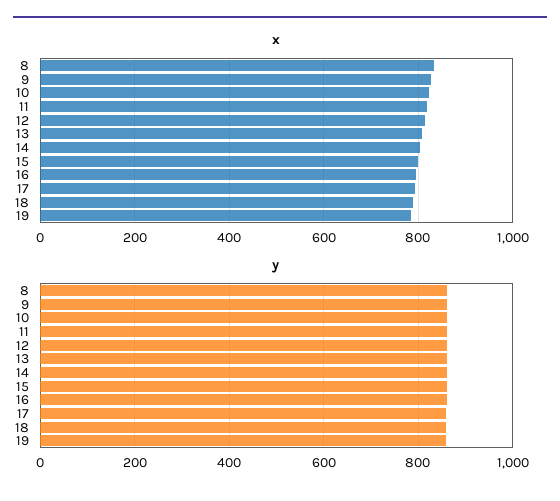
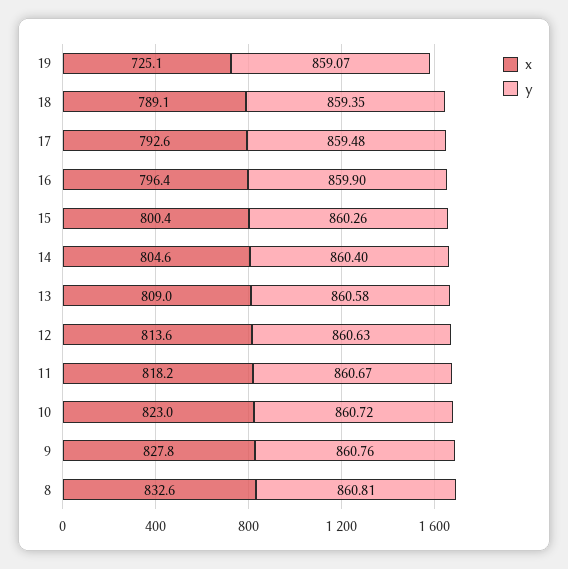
  {
    "x": {
      "8": 832.6,
      "9": 827.8,
      "10": 823,
      "11": 818.2,
      "12": 813.6,
      "13": 809,
      "14": 804.6,
      "15": 800.4,
      "16": 796.4,
      "17": 792.6,
      "18": 789.1,
-     "19": 780
+     "19": 725.1
    },
    "y": {
      "8": 860.81,
      "9": 860.76,
      "10": 860.72,
      "11": 860.67,
      "12": 860.63,
      "13": 860.58,
      "14": 860.4,
      "15": 860.26,
      "16": 859.9,
      "17": 859.48,
      "18": 859.35,
      "19": 859.07
    }
  }

